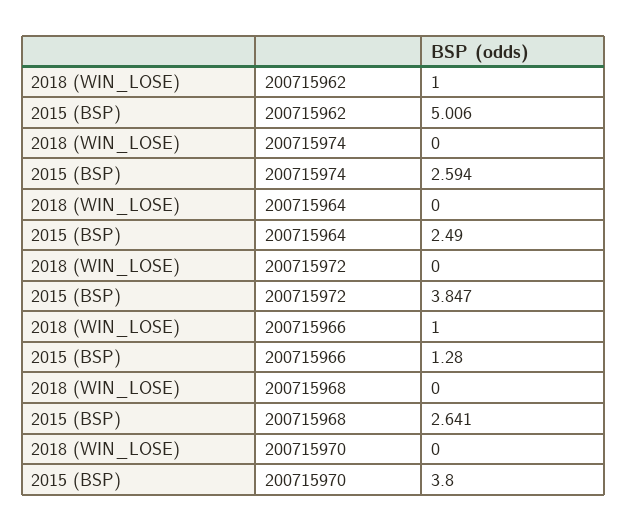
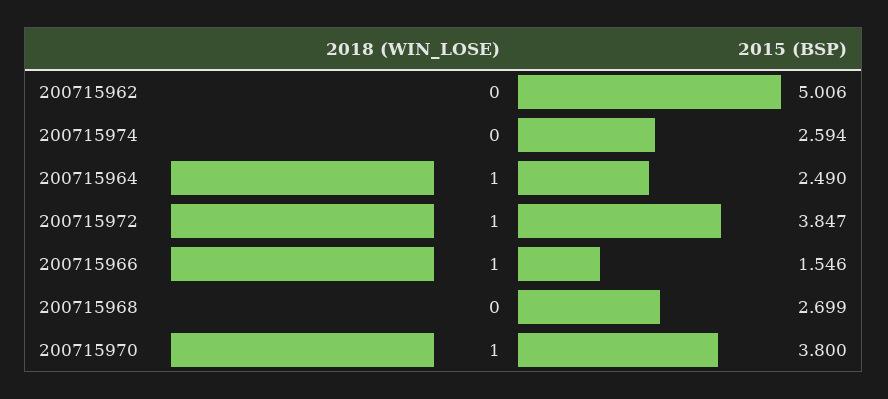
  {
    "2018 (WIN_LOSE)": {
-     "200715962": 1,
+     "200715962": 0,
      "200715974": 0,
-     "200715964": 0,
+     "200715964": 1,
-     "200715972": 0,
+     "200715972": 1,
      "200715966": 1,
      "200715968": 0,
-     "200715970": 0
+     "200715970": 1
    },
    "2015 (BSP)": {
      "200715962": 5.006,
      "200715974": 2.594,
      "200715964": 2.49,
      "200715972": 3.847,
-     "200715966": 1.28,
+     "200715966": 1.546,
-     "200715968": 2.641,
+     "200715968": 2.699,
      "200715970": 3.8
    }
  }

